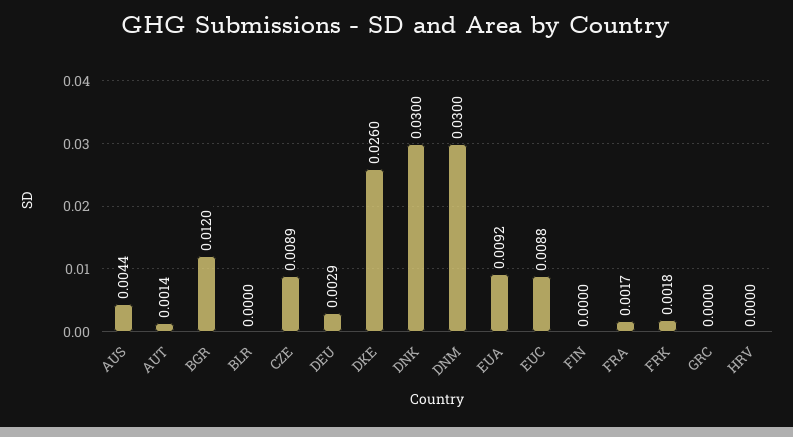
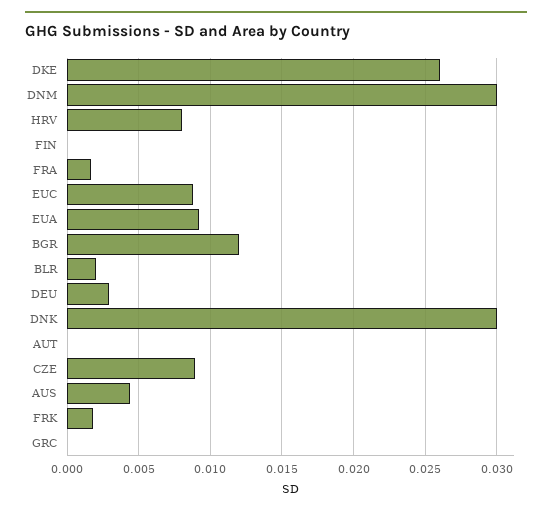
  {
    "AUS": 0.0044,
-   "AUT": 0.0014,
+   "AUT": 0,
    "BGR": 0.012,
-   "BLR": 0,
+   "BLR": 0.002,
    "CZE": 0.0089,
    "DEU": 0.0029,
    "DKE": 0.026,
    "DNK": 0.03,
    "DNM": 0.03,
    "EUA": 0.0092,
    "EUC": 0.0088,
    "FIN": 0,
    "FRA": 0.0017,
    "FRK": 0.0018,
    "GRC": 0,
-   "HRV": 0
+   "HRV": 0.008
  }

